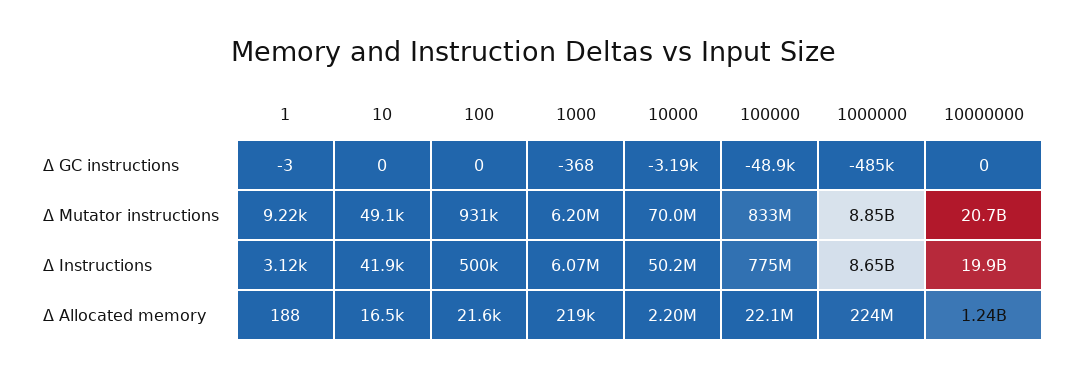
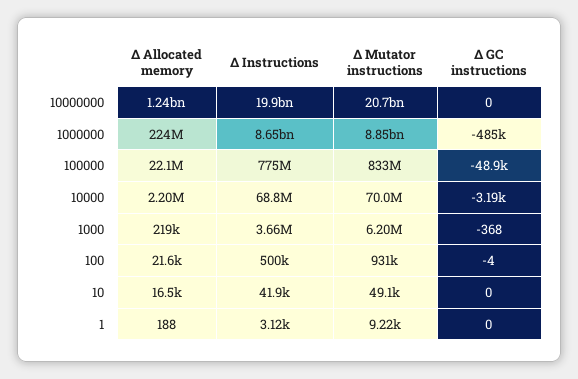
  {
    "1": {
-     "Δ GC instructions": -3,
+     "Δ GC instructions": 0,
      "Δ Mutator instructions": 9220,
      "Δ Instructions": 3120,
      "Δ Allocated memory": 188
    },
    "10": {
      "Δ GC instructions": 0,
      "Δ Mutator instructions": 49100,
      "Δ Instructions": 41900,
      "Δ Allocated memory": 16500
    },
    "100": {
-     "Δ GC instructions": 0,
+     "Δ GC instructions": -4,
      "Δ Mutator instructions": 931000,
      "Δ Instructions": 500000,
      "Δ Allocated memory": 21600
    },
    "1000": {
      "Δ GC instructions": -368,
      "Δ Mutator instructions": 6200000,
-     "Δ Instructions": 6070000,
+     "Δ Instructions": 3660000,
      "Δ Allocated memory": 219000
    },
    "10000": {
      "Δ GC instructions": -3190,
      "Δ Mutator instructions": 70000000,
-     "Δ Instructions": 50200000,
+     "Δ Instructions": 68800000,
      "Δ Allocated memory": 2200000
    },
    "100000": {
      "Δ GC instructions": -48900,
      "Δ Mutator instructions": 833000000,
      "Δ Instructions": 775000000,
      "Δ Allocated memory": 22100000
    },
    "1000000": {
      "Δ GC instructions": -485000,
      "Δ Mutator instructions": 8850000000,
      "Δ Instructions": 8650000000,
      "Δ Allocated memory": 224000000
    },
    "10000000": {
      "Δ GC instructions": 0,
      "Δ Mutator instructions": 20700000000,
      "Δ Instructions": 19900000000,
      "Δ Allocated memory": 1240000000
    }
  }

